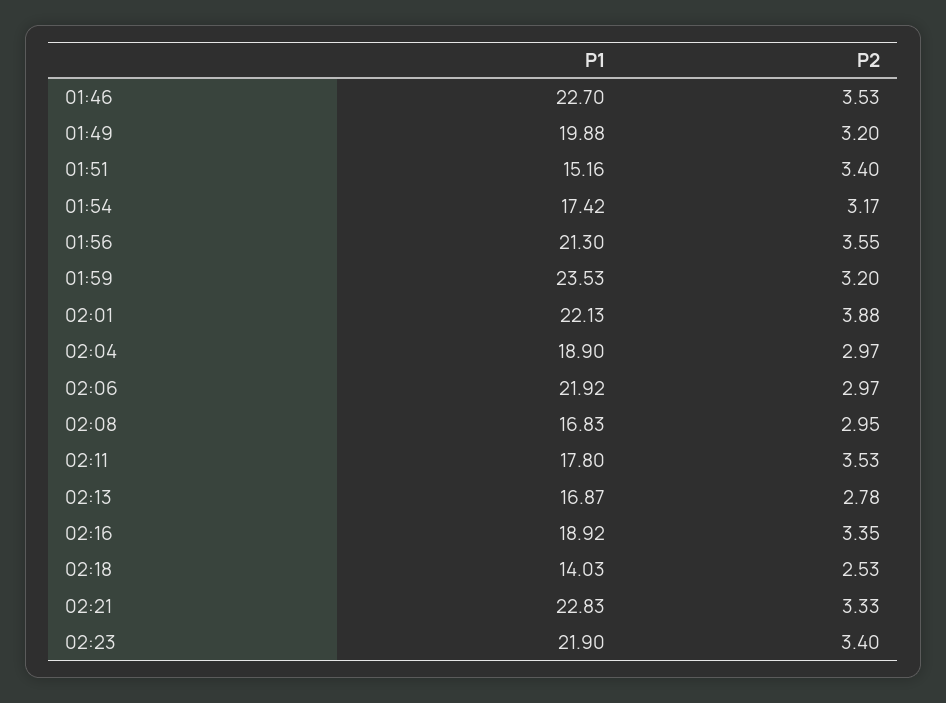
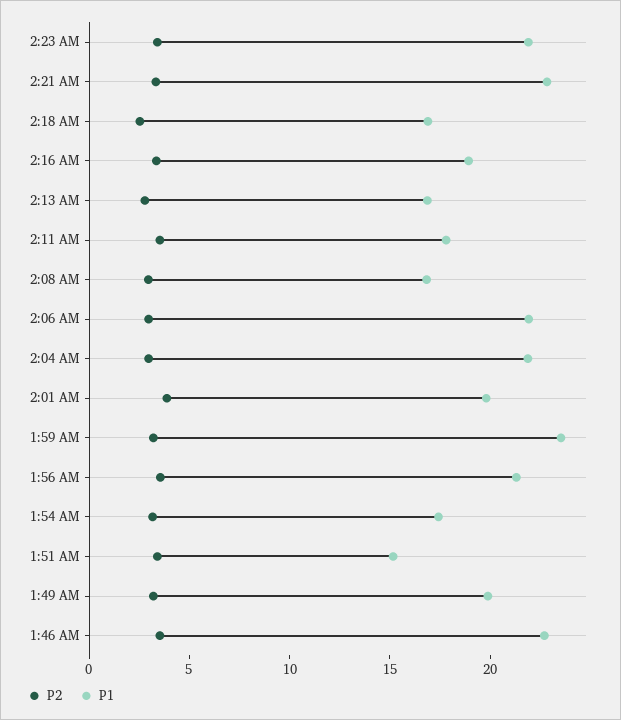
  {
    "P1": {
      "01:46": 22.7,
      "01:49": 19.88,
      "01:51": 15.16,
      "01:54": 17.42,
      "01:56": 21.3,
      "01:59": 23.53,
-     "02:01": 22.13,
+     "02:01": 20,
-     "02:04": 18.9,
+     "02:04": 22,
      "02:06": 21.92,
      "02:08": 16.83,
      "02:11": 17.8,
      "02:13": 16.87,
      "02:16": 18.92,
-     "02:18": 14.03,
+     "02:18": 17,
      "02:21": 22.83,
      "02:23": 21.9
    },
    "P2": {
      "01:46": 3.53,
      "01:49": 3.2,
      "01:51": 3.4,
      "01:54": 3.17,
      "01:56": 3.55,
      "01:59": 3.2,
      "02:01": 3.88,
      "02:04": 2.97,
      "02:06": 2.97,
      "02:08": 2.95,
      "02:11": 3.53,
      "02:13": 2.78,
      "02:16": 3.35,
      "02:18": 2.53,
      "02:21": 3.33,
      "02:23": 3.4
    }
  }

